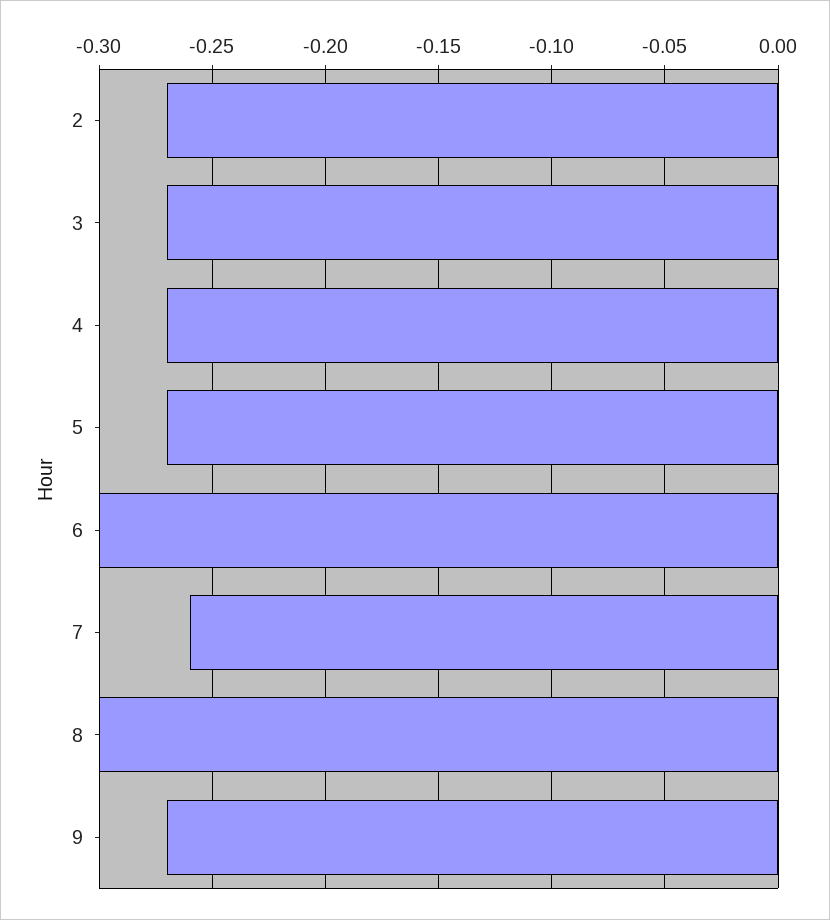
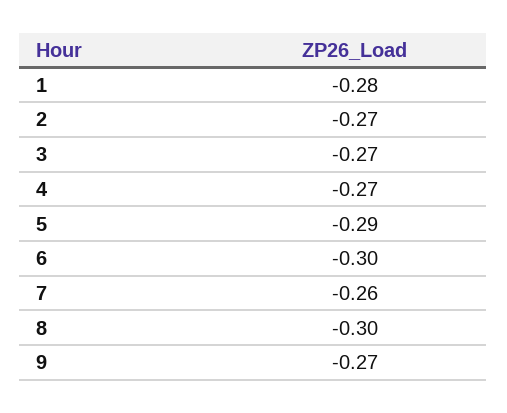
  {
    "2": -0.27,
    "3": -0.27,
    "4": -0.27,
-   "5": -0.27,
+   "5": -0.29,
    "6": -0.3,
    "7": -0.26,
    "8": -0.3,
-   "9": -0.27
+   "9": -0.27,
+   "1": -0.28
  }

